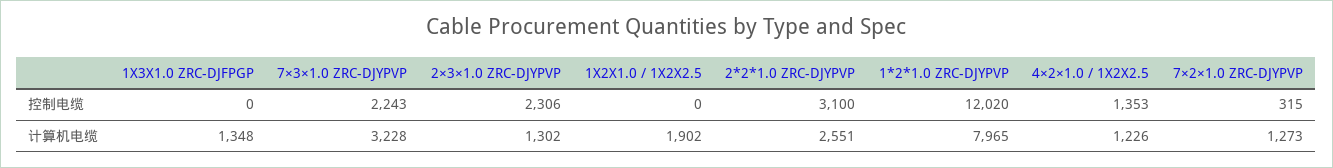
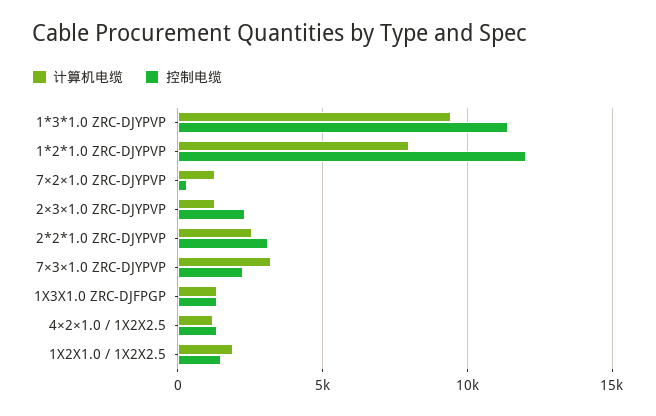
  {
    "控制电缆": {
-     "1X3X1.0 ZRC-DJFPGP": 0,
+     "1X3X1.0 ZRC-DJFPGP": 1500,
      "7×3×1.0 ZRC-DJYPVP": 2243,
      "2×3×1.0 ZRC-DJYPVP": 2306,
-     "1X2X1.0 / 1X2X2.5": 0,
+     "1X2X1.0 / 1X2X2.5": 1500,
      "2*2*1.0 ZRC-DJYPVP": 3100,
      "1*2*1.0 ZRC-DJYPVP": 12020,
      "4×2×1.0 / 1X2X2.5": 1353,
-     "7×2×1.0 ZRC-DJYPVP": 315
+     "7×2×1.0 ZRC-DJYPVP": 315,
+     "1*3*1.0 ZRC-DJYPVP": 11500
    },
    "计算机电缆": {
      "1X3X1.0 ZRC-DJFPGP": 1348,
      "7×3×1.0 ZRC-DJYPVP": 3228,
      "2×3×1.0 ZRC-DJYPVP": 1302,
      "1X2X1.0 / 1X2X2.5": 1902,
      "2*2*1.0 ZRC-DJYPVP": 2551,
      "1*2*1.0 ZRC-DJYPVP": 7965,
      "4×2×1.0 / 1X2X2.5": 1226,
-     "7×2×1.0 ZRC-DJYPVP": 1273
+     "7×2×1.0 ZRC-DJYPVP": 1273,
+     "1*3*1.0 ZRC-DJYPVP": 9500
    }
  }

